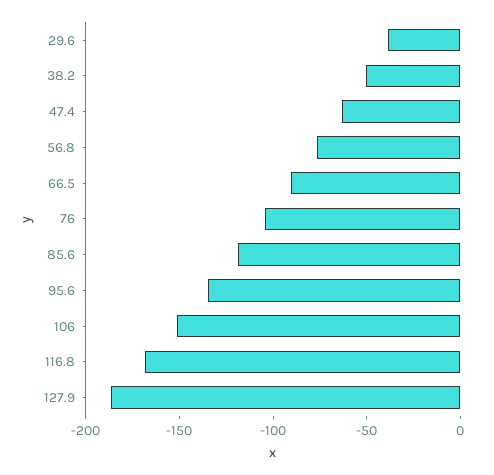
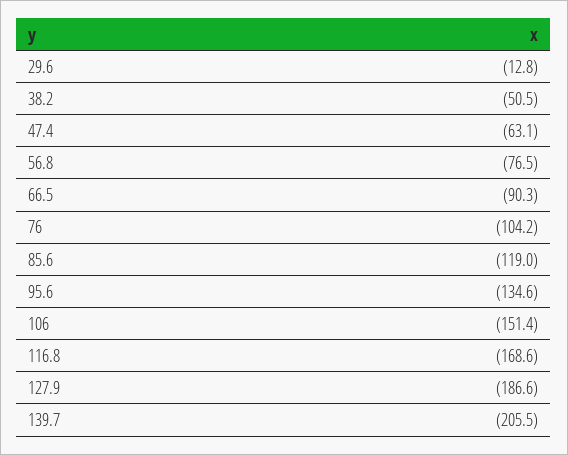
  {
-   "29.6": -40,
+   "29.6": -12.8,
    "38.2": -50.5,
    "47.4": -63.1,
    "56.8": -76.5,
    "66.5": -90.3,
    "76": -104.2,
    "85.6": -119,
    "95.6": -134.6,
    "106": -151.4,
    "116.8": -168.6,
-   "127.9": -186.6
+   "127.9": -186.6,
+   "139.7": -205.5
  }

